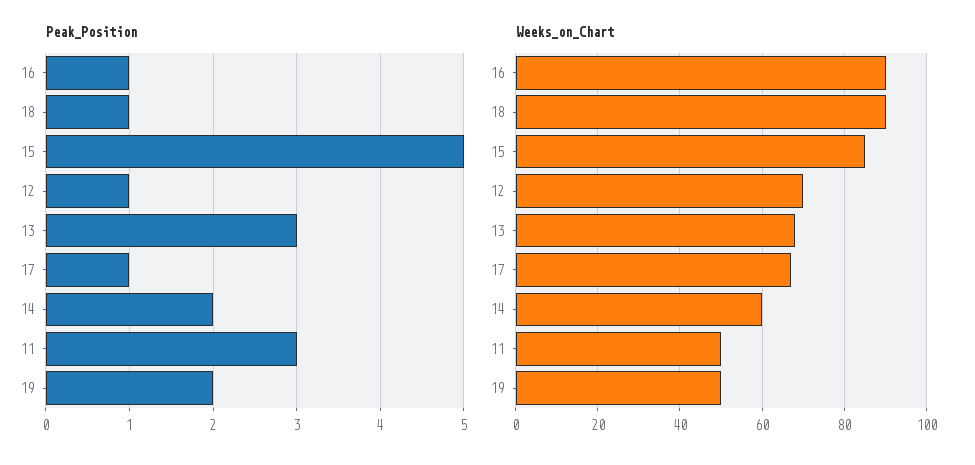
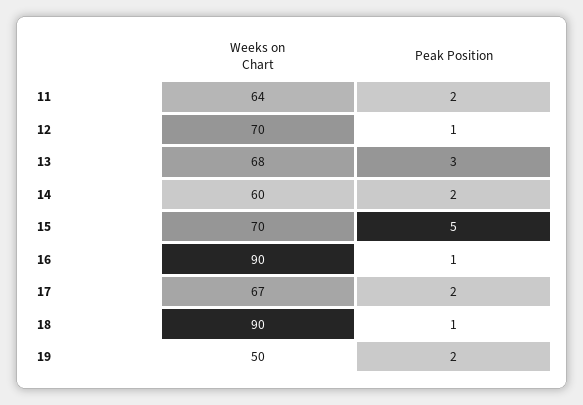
  {
    "Peak_Position": {
      "16": 1,
      "18": 1,
      "15": 5,
      "12": 1,
      "13": 3,
-     "17": 1,
+     "17": 2,
      "14": 2,
-     "11": 3,
+     "11": 2,
      "19": 2
    },
    "Weeks_on_Chart": {
      "16": 90,
      "18": 90,
-     "15": 85,
+     "15": 70,
      "12": 70,
      "13": 68,
      "17": 67,
      "14": 60,
-     "11": 50,
+     "11": 64,
      "19": 50
    }
  }

